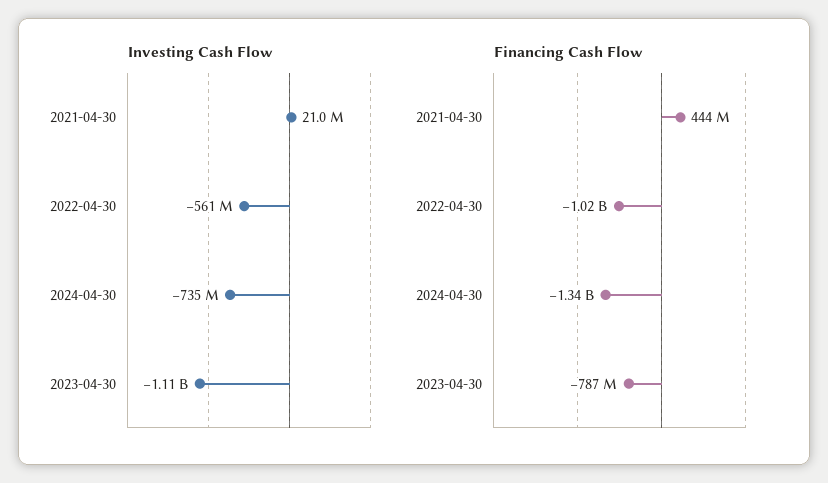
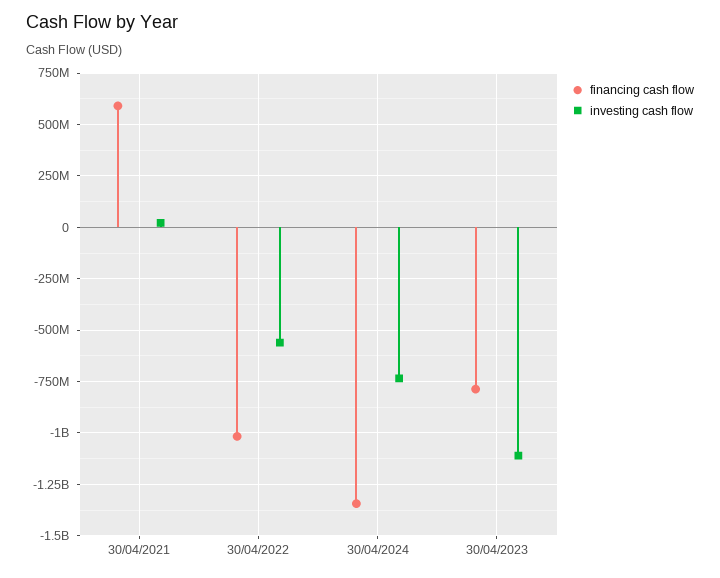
  {
    "Investing Cash Flow": {
      "2021-04-30": 21000000,
      "2022-04-30": -561000000,
      "2024-04-30": -735000000,
      "2023-04-30": -1110000000
    },
    "Financing Cash Flow": {
-     "2021-04-30": 444000000,
+     "2021-04-30": 600000000,
      "2022-04-30": -1020000000,
      "2024-04-30": -1340000000,
      "2023-04-30": -787000000
    }
  }

